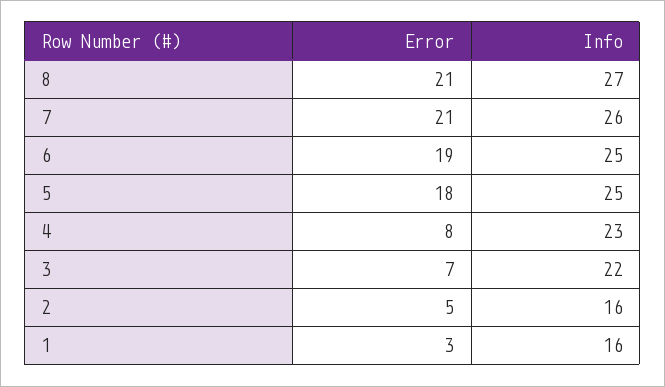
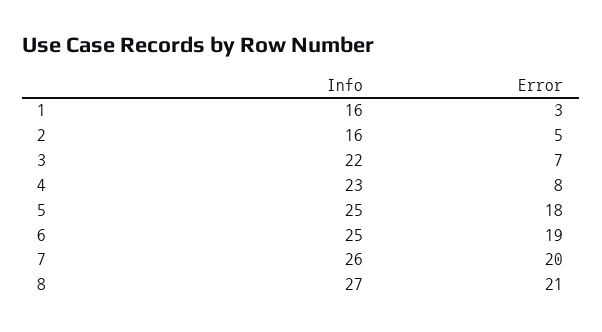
  {
    "Error": {
      "8": 21,
-     "7": 21,
+     "7": 20,
      "6": 19,
      "5": 18,
      "4": 8,
      "3": 7,
      "2": 5,
      "1": 3
    },
    "Info": {
      "8": 27,
      "7": 26,
      "6": 25,
      "5": 25,
      "4": 23,
      "3": 22,
      "2": 16,
      "1": 16
    }
  }

